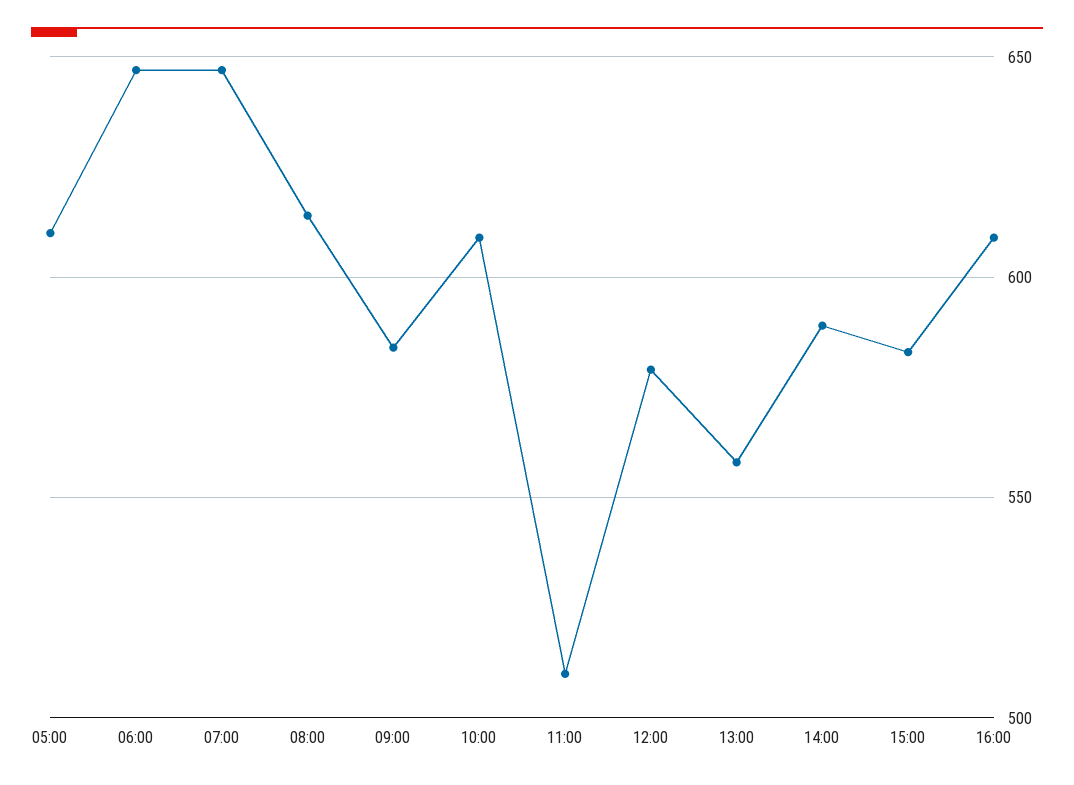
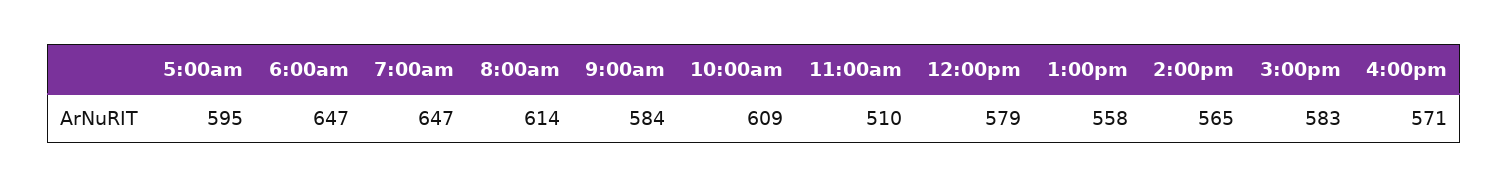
  {
-   "05:00": 610,
+   "05:00": 595,
    "06:00": 647,
    "07:00": 647,
    "08:00": 614,
    "09:00": 584,
    "10:00": 609,
    "11:00": 510,
    "12:00": 579,
    "13:00": 558,
-   "14:00": 590,
+   "14:00": 565,
    "15:00": 583,
-   "16:00": 610
+   "16:00": 571
  }

